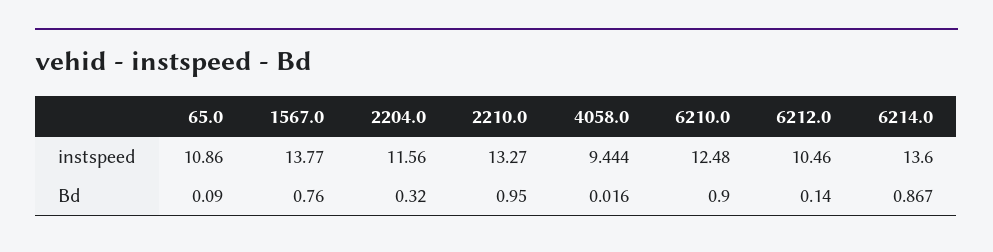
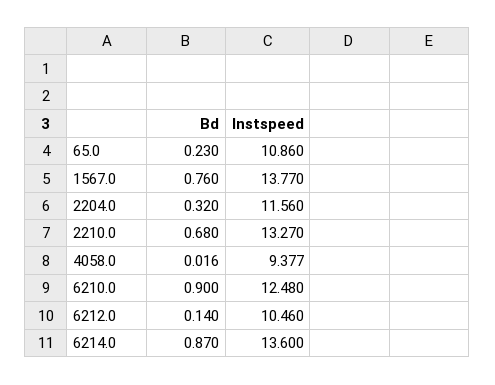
  {
    "65.0": {
      "instspeed": 10.86,
-     "Bd": 0.09
+     "Bd": 0.23
    },
    "1567.0": {
      "instspeed": 13.77,
      "Bd": 0.76
    },
    "2204.0": {
      "instspeed": 11.56,
      "Bd": 0.32
    },
    "2210.0": {
      "instspeed": 13.27,
-     "Bd": 0.95
+     "Bd": 0.68
    },
    "4058.0": {
-     "instspeed": 9.444,
+     "instspeed": 9.377,
      "Bd": 0.016
    },
    "6210.0": {
      "instspeed": 12.48,
      "Bd": 0.9
    },
    "6212.0": {
      "instspeed": 10.46,
      "Bd": 0.14
    },
    "6214.0": {
      "instspeed": 13.6,
-     "Bd": 0.867
+     "Bd": 0.87
    }
  }

